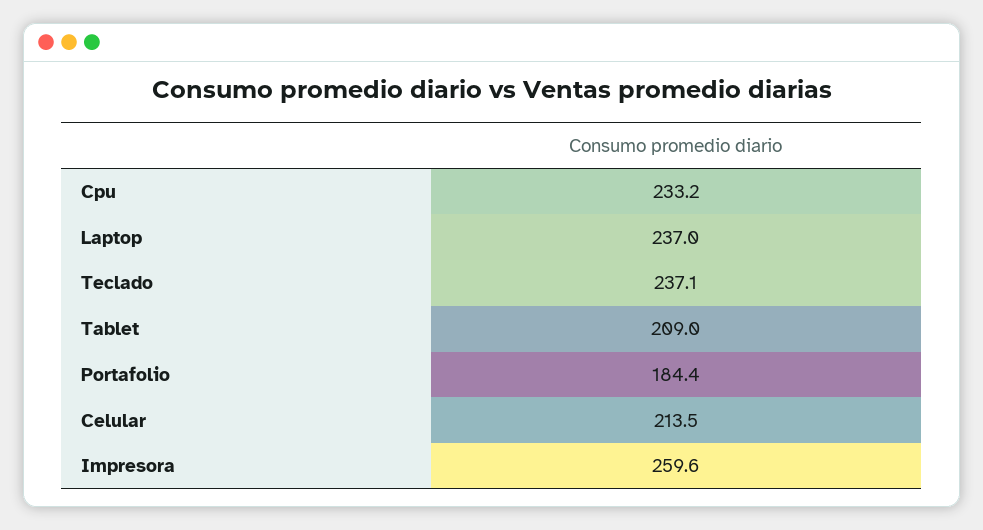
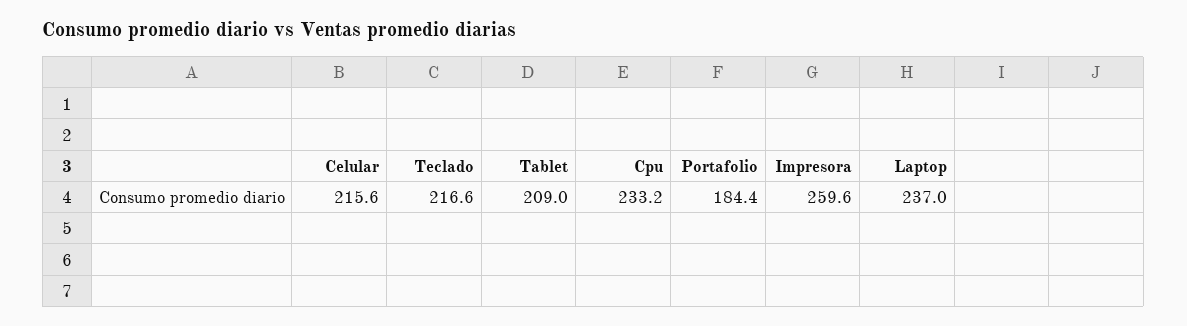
  {
    "Cpu": 233.2,
    "Laptop": 237,
-   "Teclado": 237.1,
+   "Teclado": 216.6,
    "Tablet": 209,
    "Portafolio": 184.4,
-   "Celular": 213.5,
+   "Celular": 215.6,
    "Impresora": 259.6
  }

